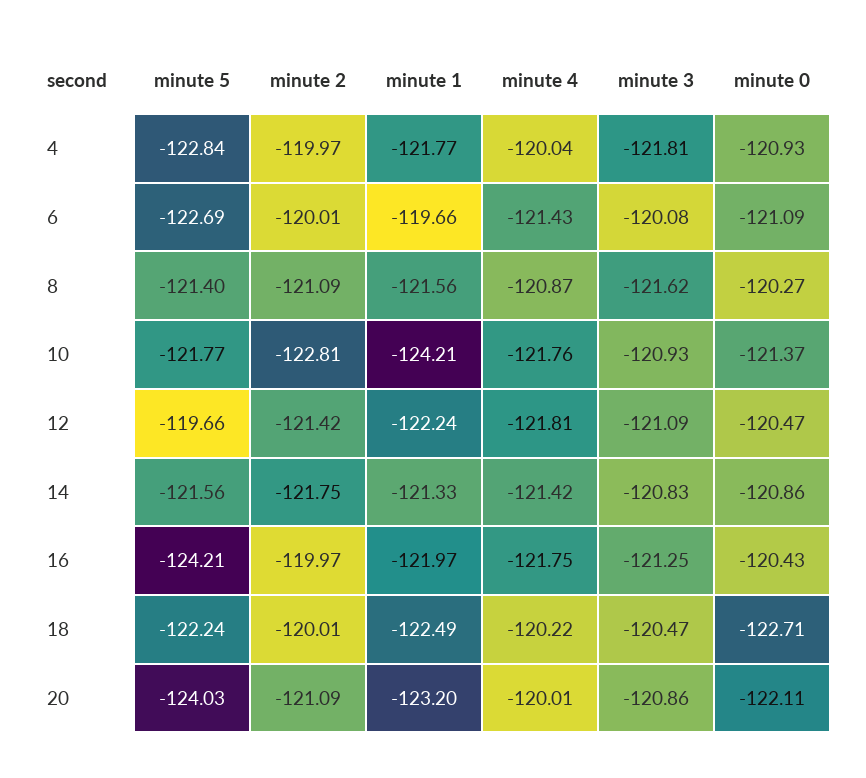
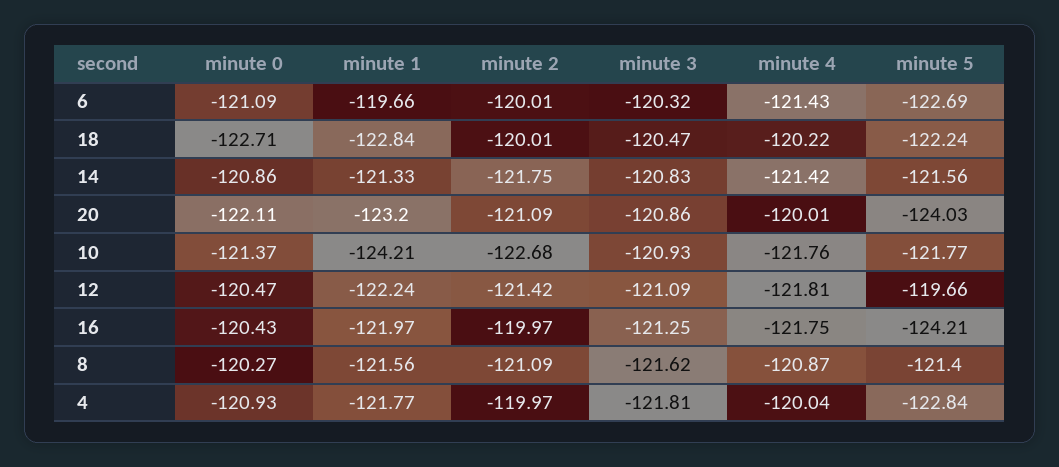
  {
    "minute 5": {
      "4": -122.84,
      "6": -122.69,
      "8": -121.4,
      "10": -121.77,
      "12": -119.66,
      "14": -121.56,
      "16": -124.21,
      "18": -122.24,
      "20": -124.03
    },
    "minute 2": {
      "4": -119.97,
      "6": -120.01,
      "8": -121.09,
-     "10": -122.81,
+     "10": -122.68,
      "12": -121.42,
      "14": -121.75,
      "16": -119.97,
      "18": -120.01,
      "20": -121.09
    },
    "minute 1": {
      "4": -121.77,
      "6": -119.66,
      "8": -121.56,
      "10": -124.21,
      "12": -122.24,
      "14": -121.33,
      "16": -121.97,
-     "18": -122.49,
+     "18": -122.84,
      "20": -123.2
    },
    "minute 4": {
      "4": -120.04,
      "6": -121.43,
      "8": -120.87,
      "10": -121.76,
      "12": -121.81,
      "14": -121.42,
      "16": -121.75,
      "18": -120.22,
      "20": -120.01
    },
    "minute 3": {
      "4": -121.81,
-     "6": -120.08,
+     "6": -120.32,
      "8": -121.62,
      "10": -120.93,
      "12": -121.09,
      "14": -120.83,
      "16": -121.25,
      "18": -120.47,
      "20": -120.86
    },
    "minute 0": {
      "4": -120.93,
      "6": -121.09,
      "8": -120.27,
      "10": -121.37,
      "12": -120.47,
      "14": -120.86,
      "16": -120.43,
      "18": -122.71,
      "20": -122.11
    }
  }

